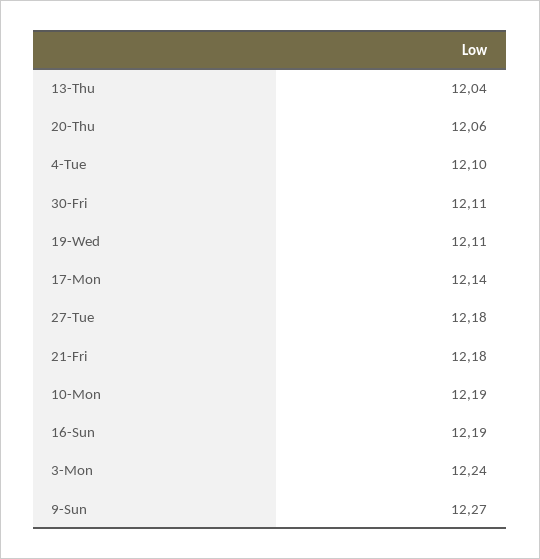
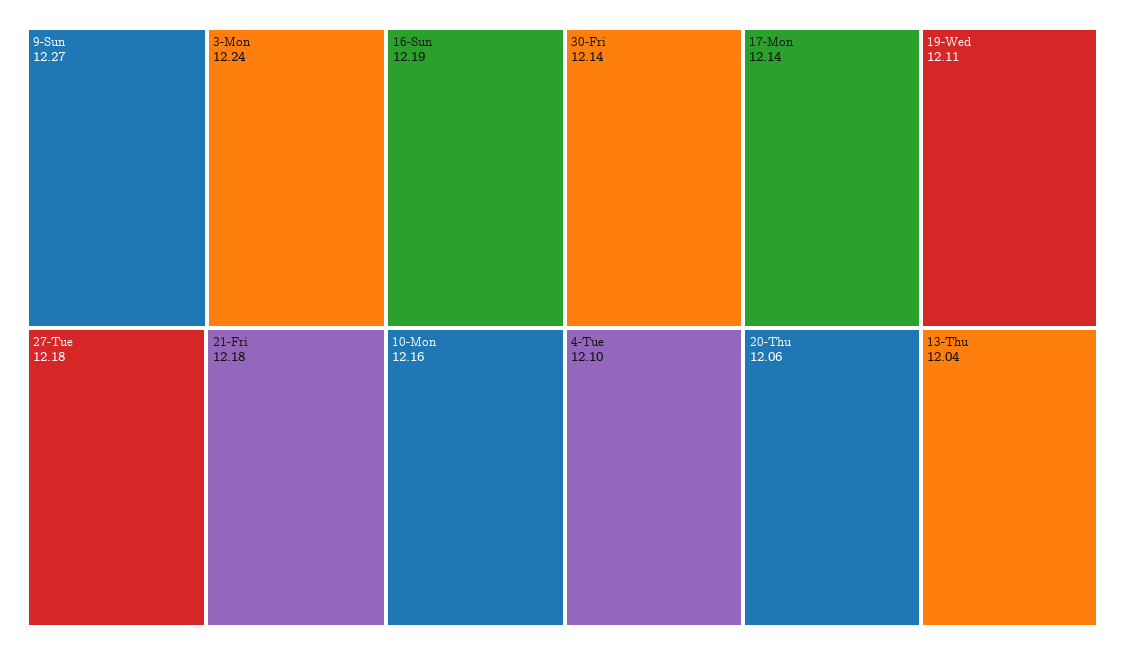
  {
    "13-Thu": 12.04,
    "20-Thu": 12.06,
    "4-Tue": 12.1,
-   "30-Fri": 12.11,
+   "30-Fri": 12.14,
    "19-Wed": 12.11,
    "17-Mon": 12.14,
    "27-Tue": 12.18,
    "21-Fri": 12.18,
-   "10-Mon": 12.19,
+   "10-Mon": 12.16,
    "16-Sun": 12.19,
    "3-Mon": 12.24,
    "9-Sun": 12.27
  }

